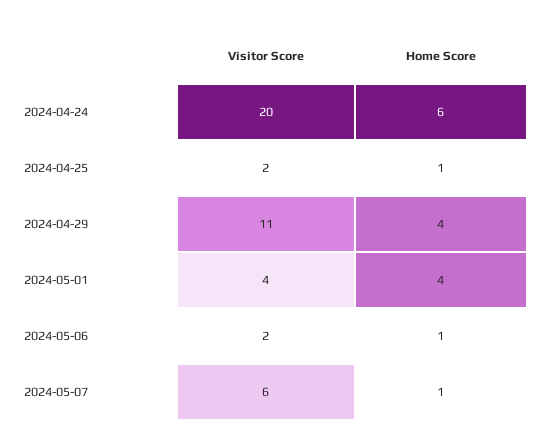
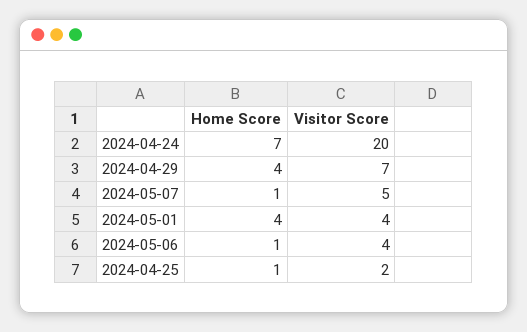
  {
    "Visitor Score": {
      "2024-04-24": 20,
      "2024-04-25": 2,
-     "2024-04-29": 11,
+     "2024-04-29": 7,
      "2024-05-01": 4,
-     "2024-05-06": 2,
+     "2024-05-06": 4,
-     "2024-05-07": 6
+     "2024-05-07": 5
    },
    "Home Score": {
-     "2024-04-24": 6,
+     "2024-04-24": 7,
      "2024-04-25": 1,
      "2024-04-29": 4,
      "2024-05-01": 4,
      "2024-05-06": 1,
      "2024-05-07": 1
    }
  }

